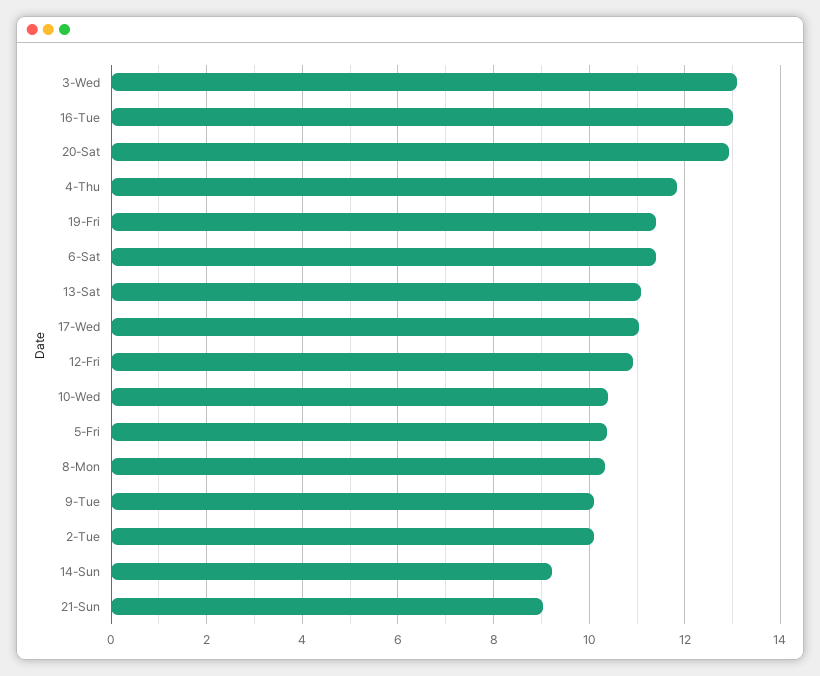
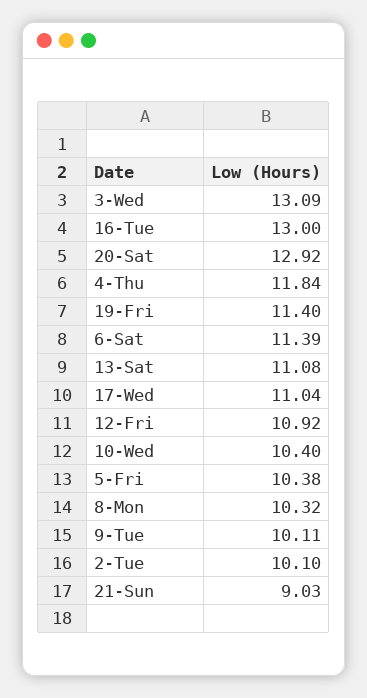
  {
    "3-Wed": 13.09,
    "16-Tue": 13,
    "20-Sat": 12.92,
    "4-Thu": 11.84,
    "19-Fri": 11.4,
    "6-Sat": 11.39,
    "13-Sat": 11.08,
    "17-Wed": 11.04,
    "12-Fri": 10.92,
    "10-Wed": 10.4,
    "5-Fri": 10.38,
    "8-Mon": 10.32,
    "9-Tue": 10.11,
    "2-Tue": 10.1,
-   "14-Sun": 9.2,
    "21-Sun": 9.03
  }

